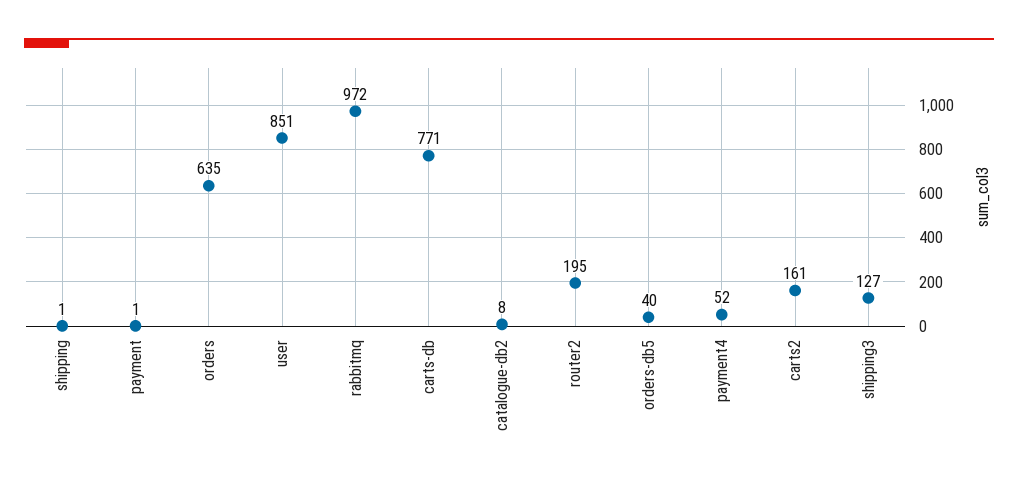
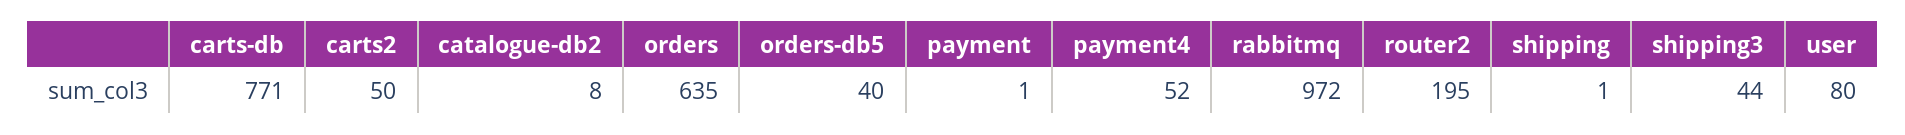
  {
    "shipping": 1,
    "payment": 1,
    "orders": 635,
-   "user": 851,
+   "user": 80,
    "rabbitmq": 972,
    "carts-db": 771,
    "catalogue-db2": 8,
    "router2": 195,
    "orders-db5": 40,
    "payment4": 52,
-   "carts2": 161,
+   "carts2": 50,
-   "shipping3": 127
+   "shipping3": 44
  }

